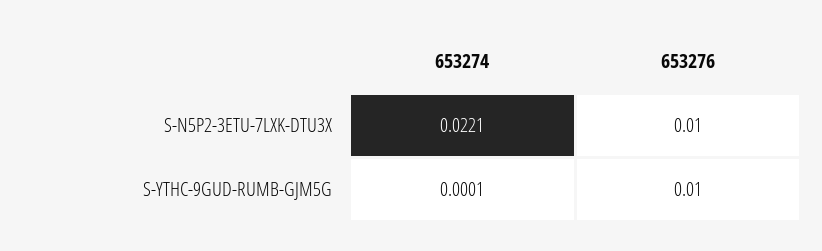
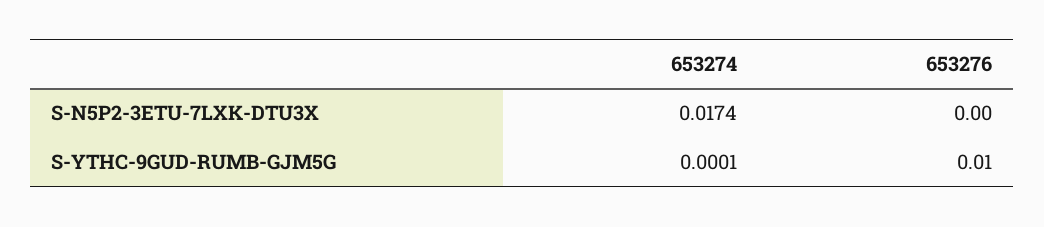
  {
    "653274": {
-     "S-N5P2-3ETU-7LXK-DTU3X": 0.0221,
+     "S-N5P2-3ETU-7LXK-DTU3X": 0.0174,
      "S-YTHC-9GUD-RUMB-GJM5G": 0.0001
    },
    "653276": {
-     "S-N5P2-3ETU-7LXK-DTU3X": 0.01,
+     "S-N5P2-3ETU-7LXK-DTU3X": 0,
      "S-YTHC-9GUD-RUMB-GJM5G": 0.01
    }
  }

